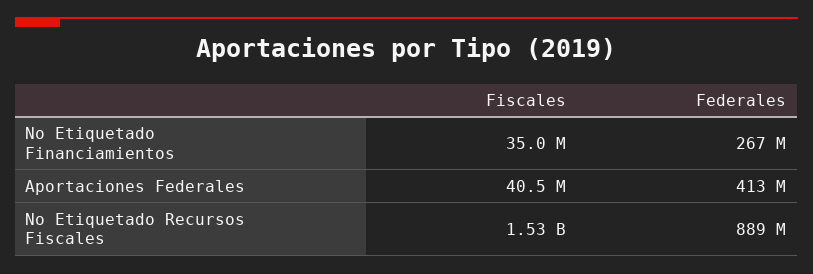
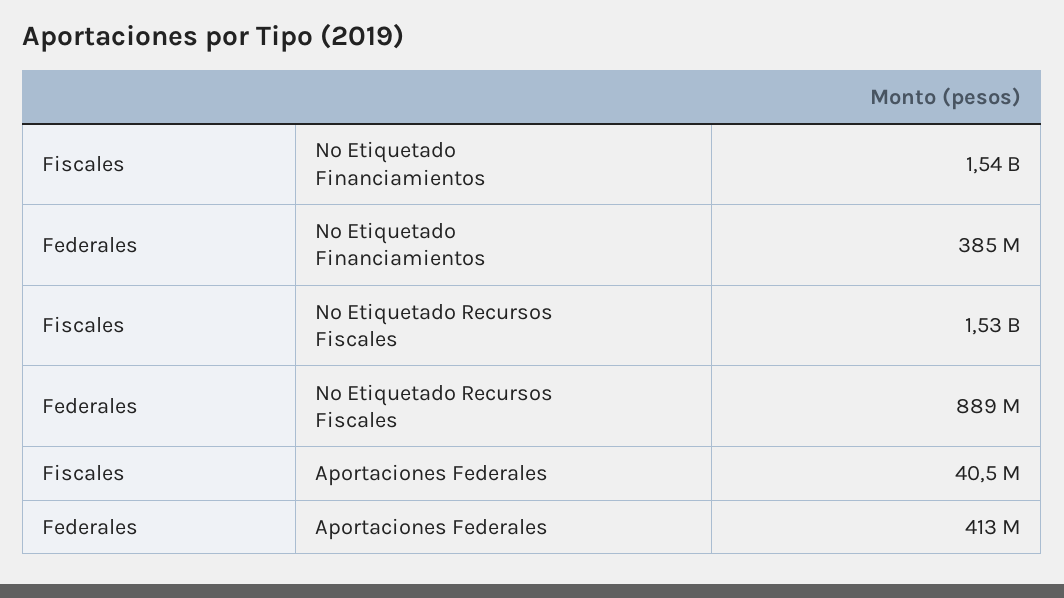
  {
    "Fiscales": {
-     "No Etiquetado Financiamientos": 35000000,
+     "No Etiquetado Financiamientos": 1540000000,
      "Aportaciones Federales": 40500000,
      "No Etiquetado Recursos Fiscales": 1530000000
    },
    "Federales": {
-     "No Etiquetado Financiamientos": 267000000,
+     "No Etiquetado Financiamientos": 385000000,
      "Aportaciones Federales": 413000000,
      "No Etiquetado Recursos Fiscales": 889000000
    }
  }

